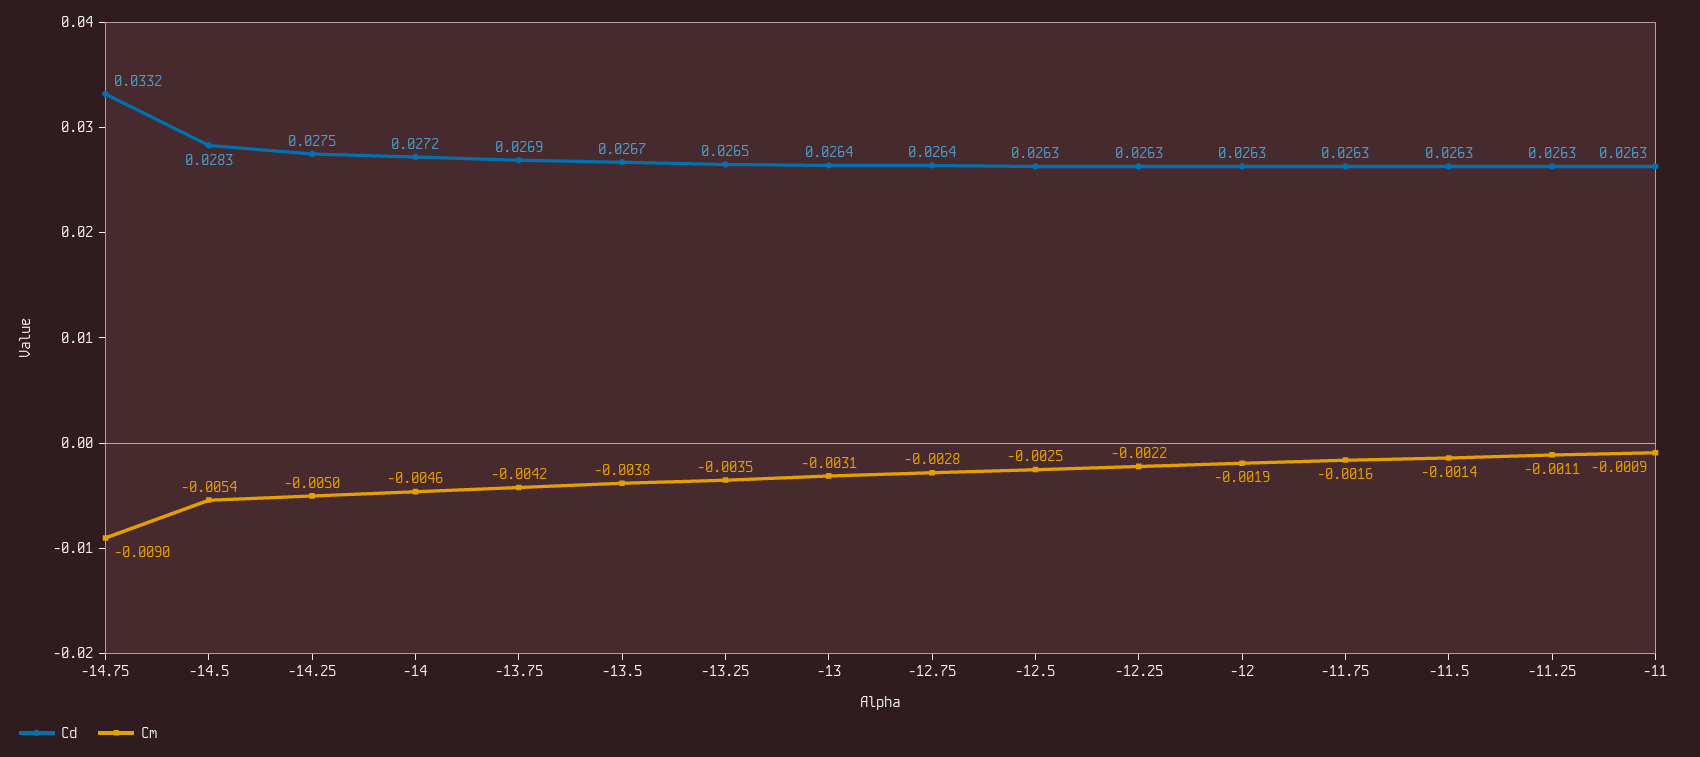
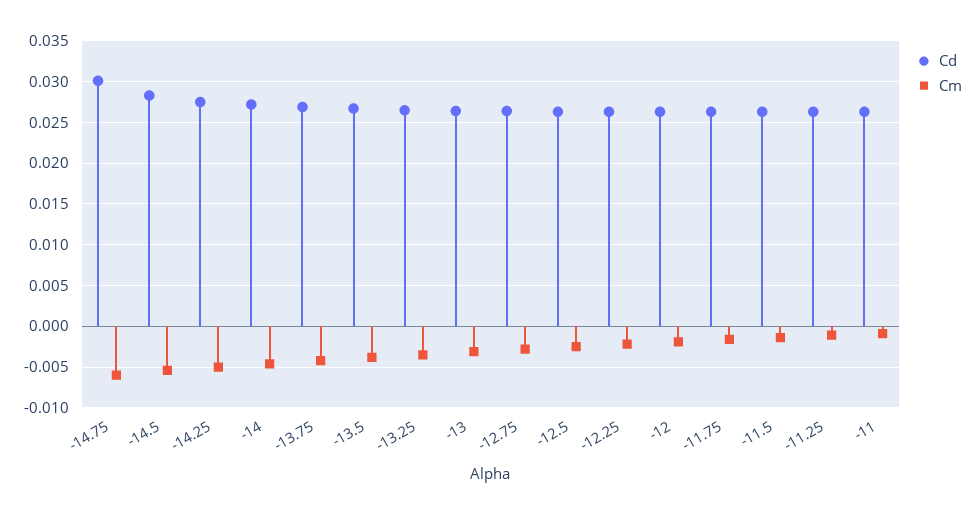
  {
    "Cd": {
-     "-14.75": 0.0332,
+     "-14.75": 0.03,
      "-14.5": 0.0283,
      "-14.25": 0.0275,
      "-14": 0.0272,
      "-13.75": 0.0269,
      "-13.5": 0.0267,
      "-13.25": 0.0265,
      "-13": 0.0264,
      "-12.75": 0.0264,
      "-12.5": 0.0263,
      "-12.25": 0.0263,
      "-12": 0.0263,
      "-11.75": 0.0263,
      "-11.5": 0.0263,
      "-11.25": 0.0263,
      "-11": 0.0263
    },
    "Cm": {
-     "-14.75": -0.009,
+     "-14.75": -0.006,
      "-14.5": -0.0054,
      "-14.25": -0.005,
      "-14": -0.0046,
      "-13.75": -0.0042,
      "-13.5": -0.0038,
      "-13.25": -0.0035,
      "-13": -0.0031,
      "-12.75": -0.0028,
      "-12.5": -0.0025,
      "-12.25": -0.0022,
      "-12": -0.0019,
      "-11.75": -0.0016,
      "-11.5": -0.0014,
      "-11.25": -0.0011,
      "-11": -0.0009
    }
  }

